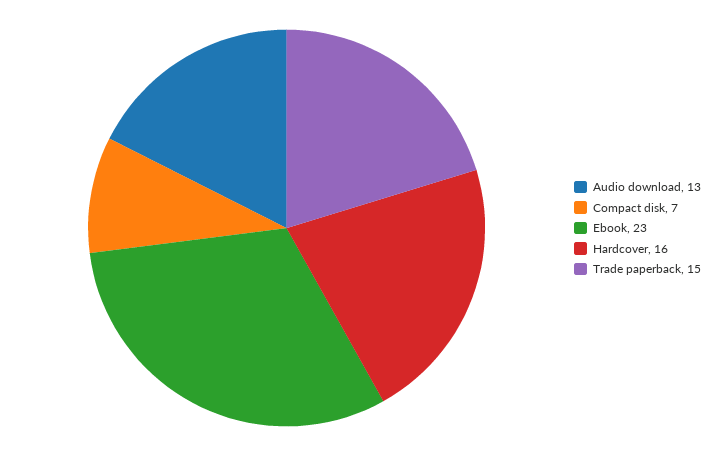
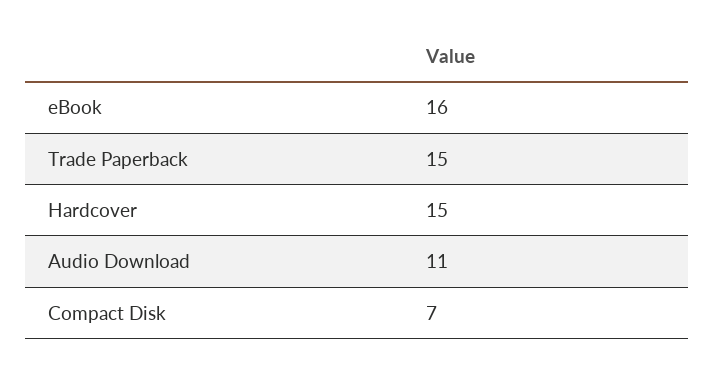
  {
-   "Audio download": 13,
+   "Audio download": 11,
    "Compact disk": 7,
-   "Ebook": 23,
+   "Ebook": 16,
-   "Hardcover": 16,
+   "Hardcover": 15,
    "Trade paperback": 15
  }

